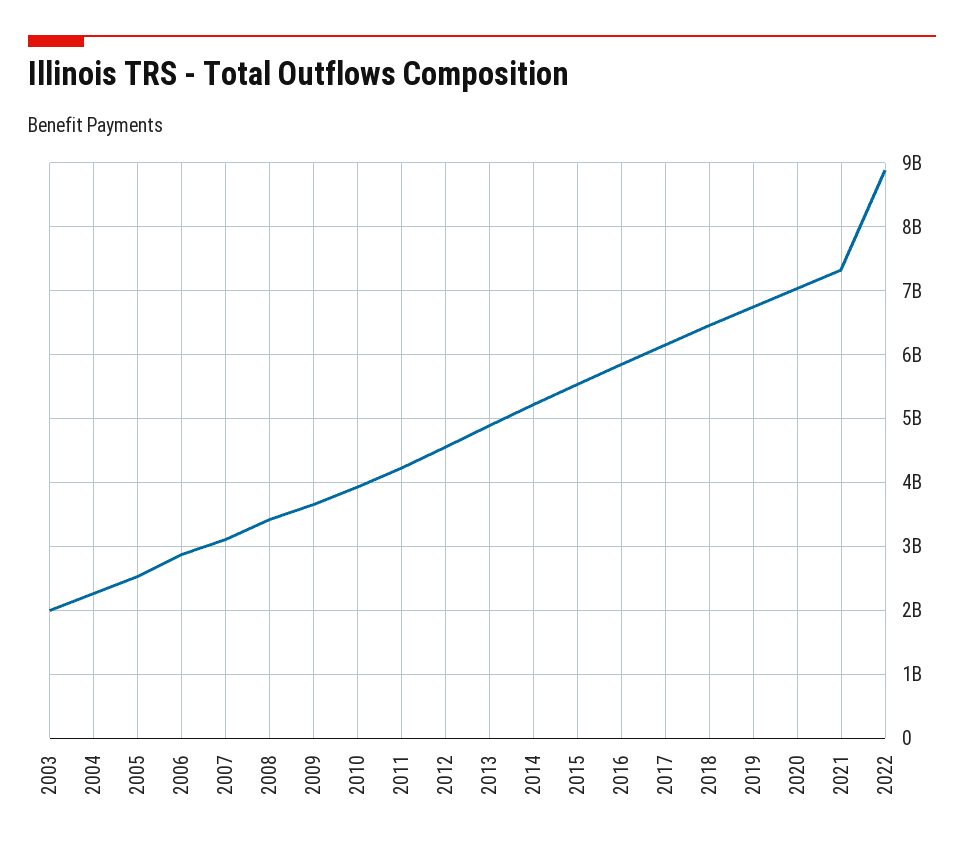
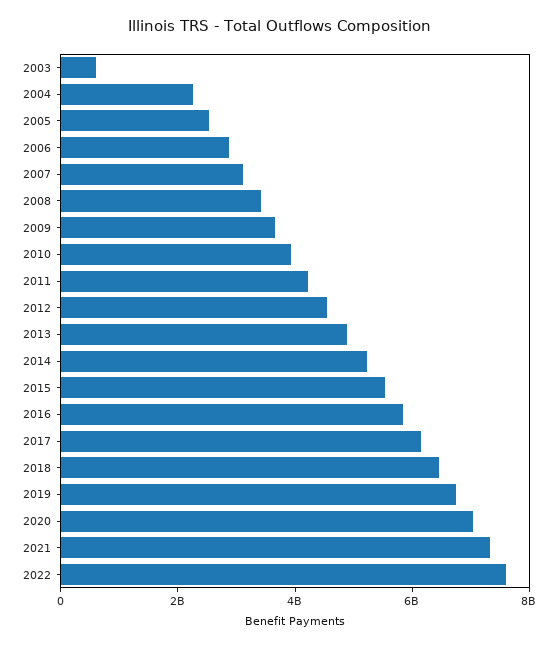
  {
-   "2003": 2000000000,
+   "2003": 500000000,
    "2004": 2300000000,
    "2005": 2500000000,
    "2006": 2900000000,
    "2007": 3100000000,
    "2008": 3400000000,
    "2009": 3700000000,
    "2010": 3900000000,
    "2011": 4200000000,
    "2012": 4600000000,
    "2013": 4900000000,
    "2014": 5200000000,
    "2015": 5500000000,
    "2016": 5800000000,
    "2017": 6200000000,
    "2018": 6500000000,
    "2019": 6700000000,
    "2020": 7000000000,
    "2021": 7300000000,
-   "2022": 8900000000
+   "2022": 7500000000
  }

